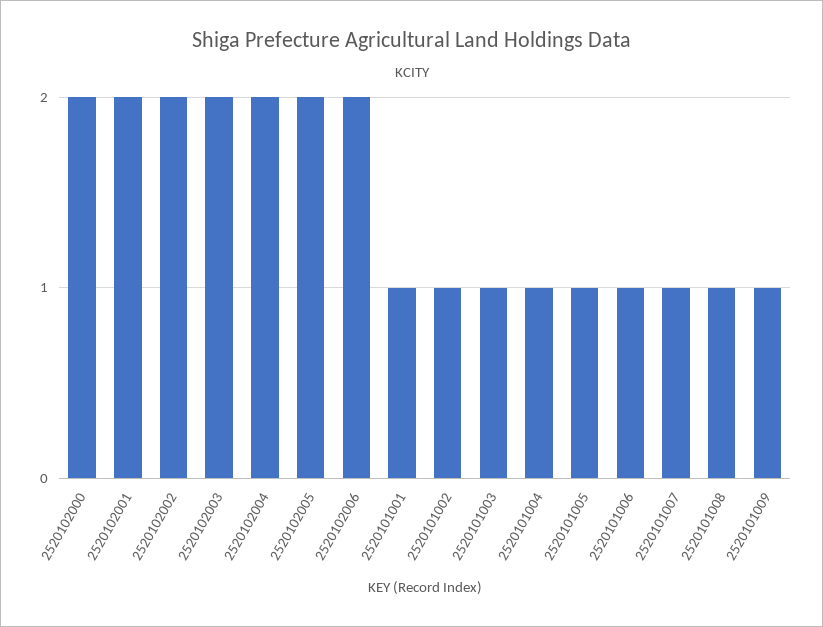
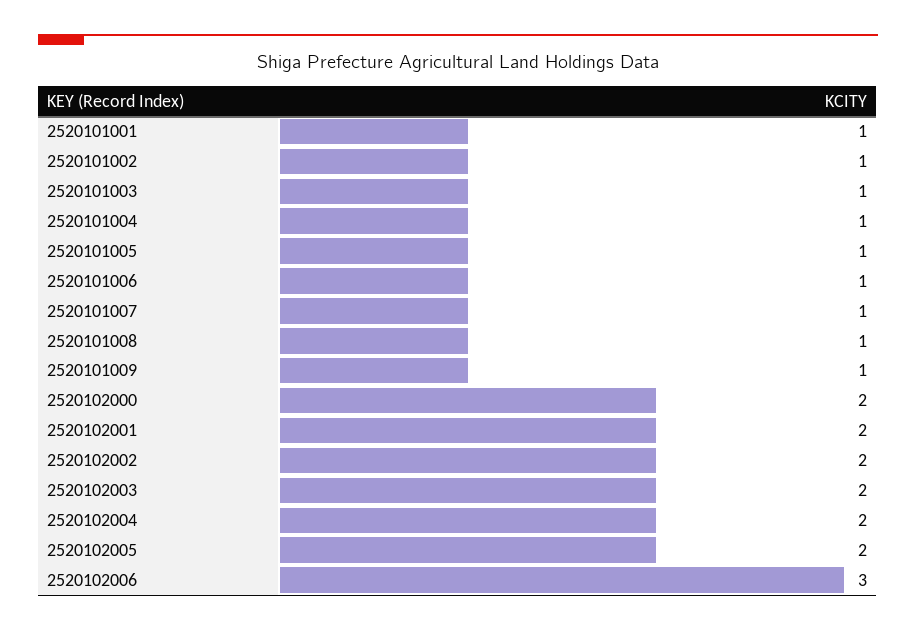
  {
    "2520102000": 2,
    "2520102001": 2,
    "2520102002": 2,
    "2520102003": 2,
    "2520102004": 2,
    "2520102005": 2,
-   "2520102006": 2,
+   "2520102006": 3,
    "2520101001": 1,
    "2520101002": 1,
    "2520101003": 1,
    "2520101004": 1,
    "2520101005": 1,
    "2520101006": 1,
    "2520101007": 1,
    "2520101008": 1,
    "2520101009": 1
  }

